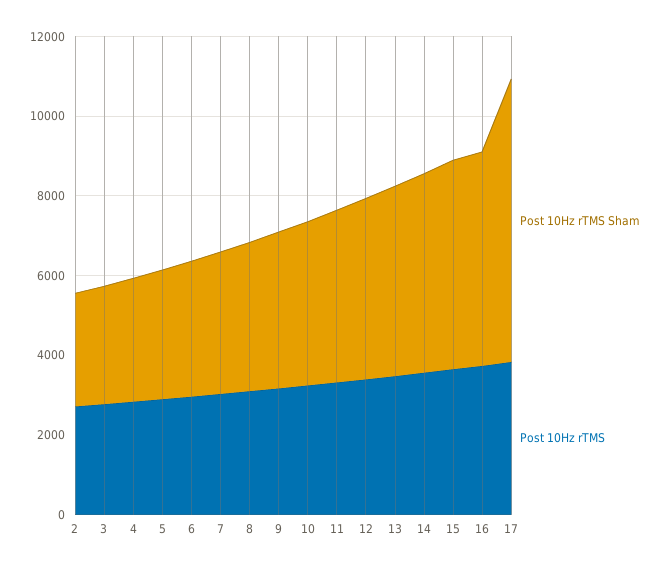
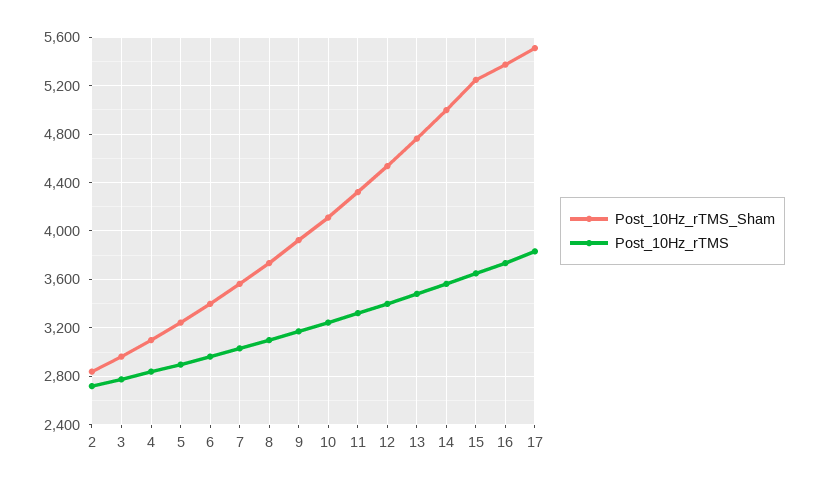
  {
    "Post 10Hz rTMS Sham": {
      "2": 2850,
      "3": 2950,
      "4": 3100,
      "5": 3250,
      "6": 3400,
      "7": 3550,
      "8": 3750,
      "9": 3950,
      "10": 4100,
      "11": 4300,
      "12": 4550,
      "13": 4750,
      "14": 5000,
      "15": 5250,
      "16": 5350,
-     "17": 7000
+     "17": 5500
    },
    "Post 10Hz rTMS": {
      "2": 2700,
      "3": 2800,
      "4": 2850,
      "5": 2900,
      "6": 2950,
      "7": 3050,
      "8": 3100,
      "9": 3150,
      "10": 3250,
      "11": 3300,
      "12": 3400,
      "13": 3500,
      "14": 3550,
      "15": 3650,
      "16": 3750,
      "17": 3850
    }
  }

